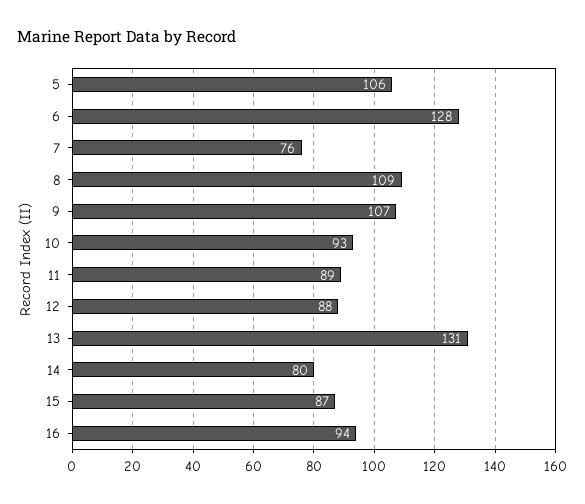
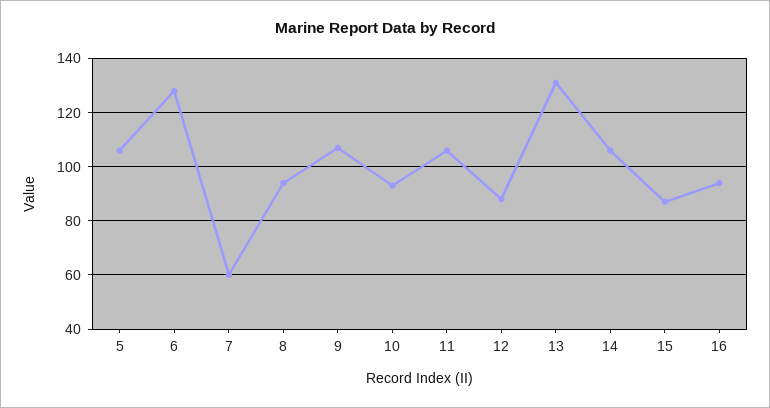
  {
    "5": 106,
    "6": 128,
-   "7": 76,
+   "7": 60,
-   "8": 109,
+   "8": 95,
    "9": 107,
    "10": 93,
-   "11": 89,
+   "11": 105,
    "12": 88,
    "13": 131,
-   "14": 80,
+   "14": 105,
    "15": 87,
    "16": 94
  }

